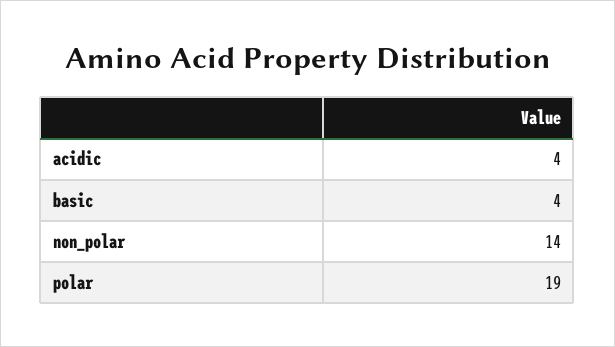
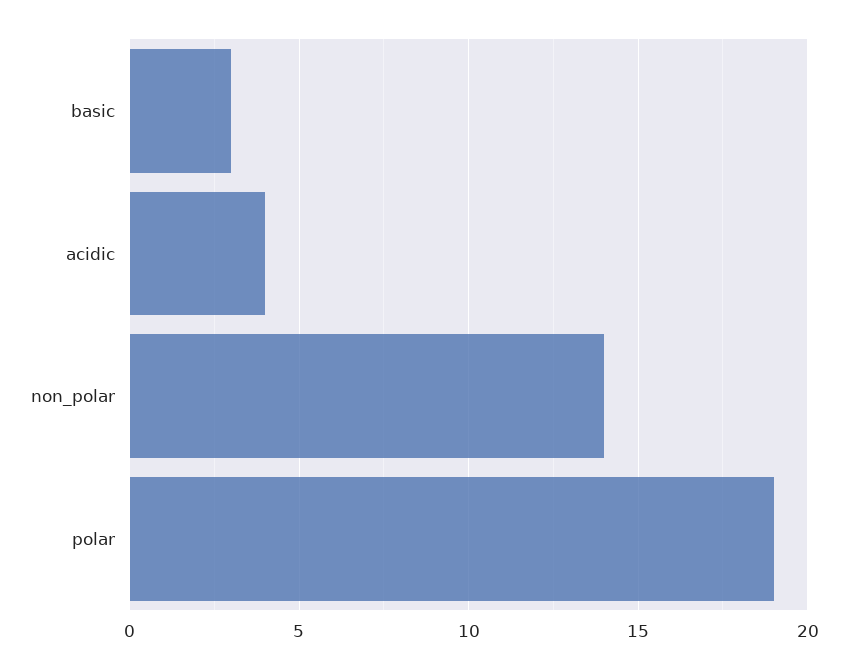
  {
    "acidic": 4,
-   "basic": 4,
+   "basic": 3,
    "non_polar": 14,
    "polar": 19
  }

